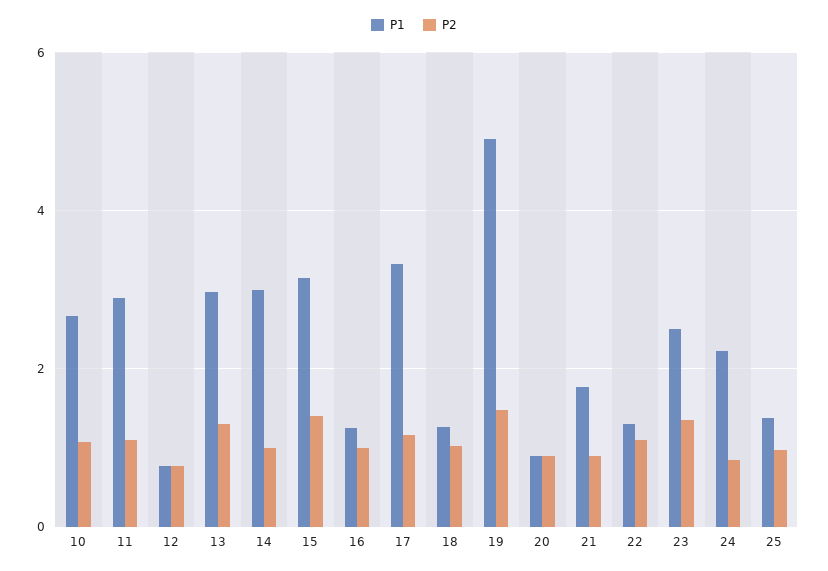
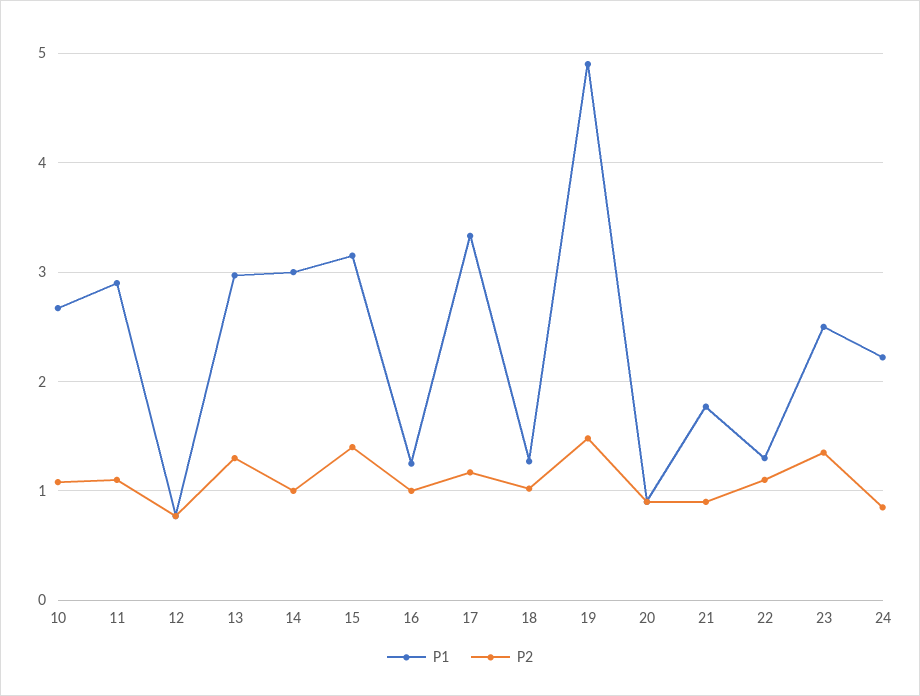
  {
    "P1": {
      "10": 2.7,
      "11": 2.9,
      "12": 0.8,
      "13": 3,
      "14": 3,
      "15": 3.2,
      "16": 1.3,
      "17": 3.3,
      "18": 1.3,
      "19": 4.9,
      "20": 0.9,
      "21": 1.8,
      "22": 1.3,
      "23": 2.5,
-     "24": 2.2,
+     "24": 2.2
-     "25": 1.4
    },
    "P2": {
      "10": 1.1,
      "11": 1.1,
      "12": 0.8,
      "13": 1.3,
      "14": 1,
      "15": 1.4,
      "16": 1,
      "17": 1.2,
      "18": 1,
      "19": 1.5,
      "20": 0.9,
      "21": 0.9,
      "22": 1.1,
      "23": 1.4,
-     "24": 0.9,
+     "24": 0.9
-     "25": 1
    }
  }

